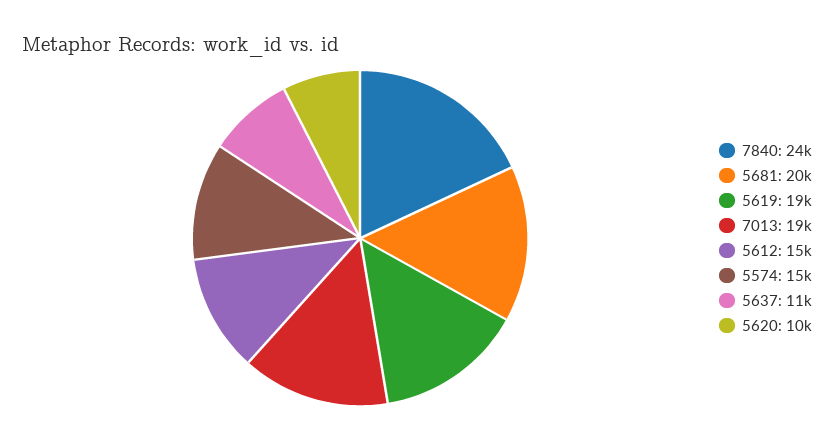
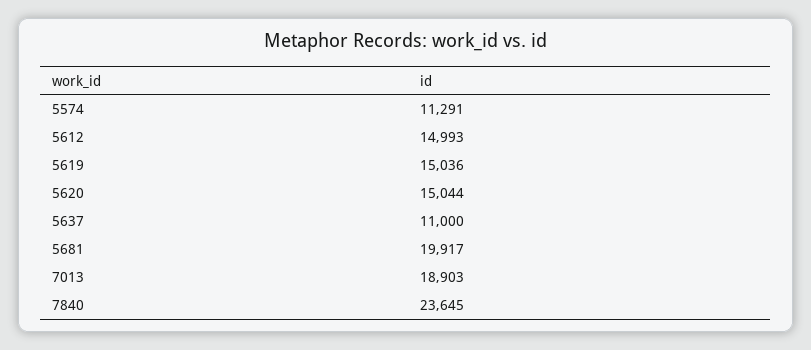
  {
    "7840": 23645,
    "5681": 19917,
-   "5619": 19000,
+   "5619": 15036,
    "7013": 18903,
    "5612": 14993,
-   "5574": 15000,
+   "5574": 11291,
    "5637": 11000,
-   "5620": 10000
+   "5620": 15044
  }

